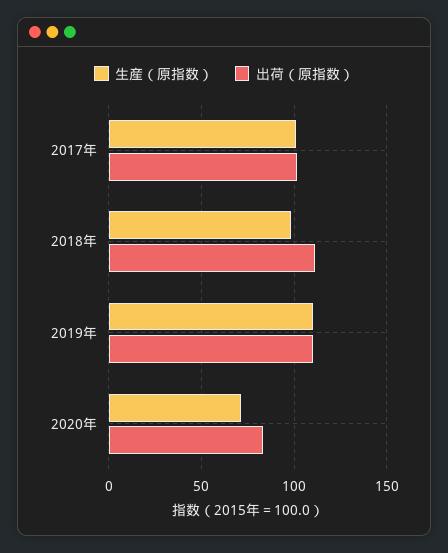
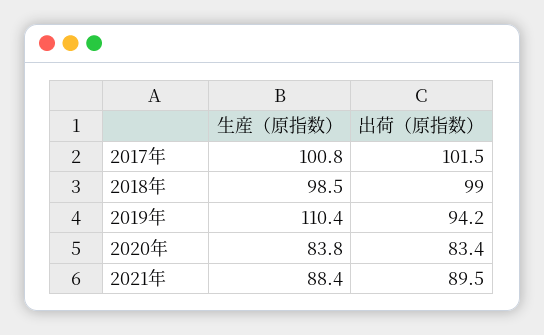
  {
    "生産（原指数）": {
      "2017年": 100.8,
      "2018年": 98.5,
      "2019年": 110.4,
-     "2020年": 70
+     "2020年": 83.8,
+     "2021年": 88.4
    },
    "出荷（原指数）": {
      "2017年": 101.5,
-     "2018年": 110,
+     "2018年": 99,
-     "2019年": 110,
+     "2019年": 94.2,
-     "2020年": 83.4
+     "2020年": 83.4,
+     "2021年": 89.5
    }
  }

